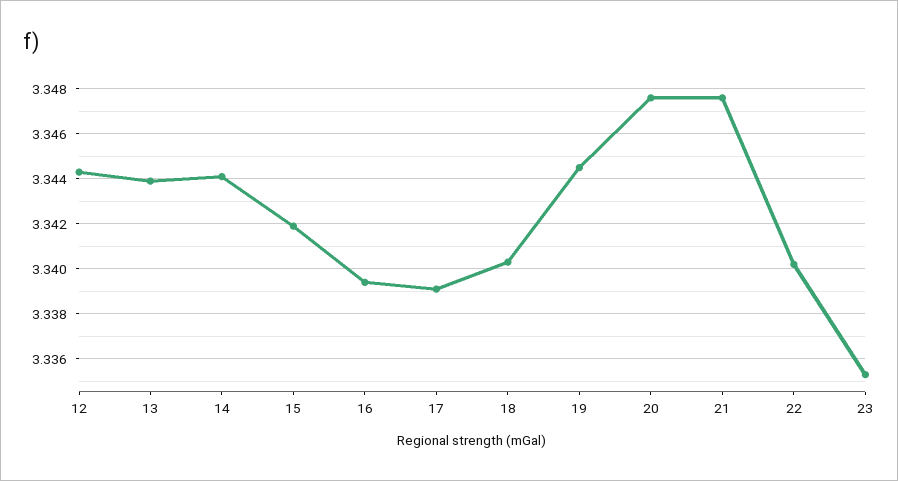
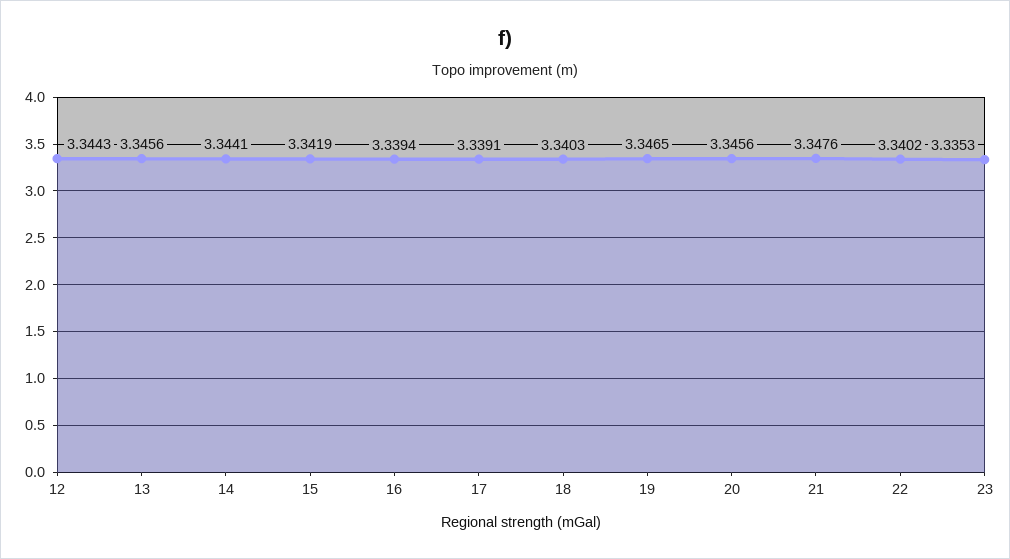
  {
    "12": 3.3443,
-   "13": 3.344,
+   "13": 3.3456,
    "14": 3.3441,
    "15": 3.3419,
    "16": 3.3394,
    "17": 3.3391,
    "18": 3.3403,
-   "19": 3.3445,
+   "19": 3.3465,
-   "20": 3.3475,
+   "20": 3.3456,
    "21": 3.3476,
    "22": 3.3402,
    "23": 3.3353
  }

